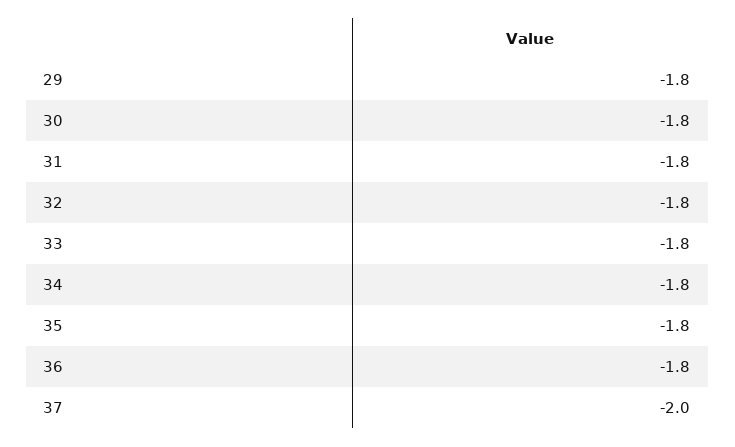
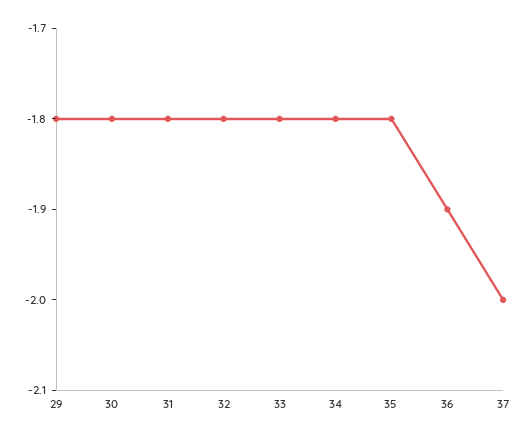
  {
    "29": -1.8,
    "30": -1.8,
    "31": -1.8,
    "32": -1.8,
    "33": -1.8,
    "34": -1.8,
    "35": -1.8,
-   "36": -1.8,
+   "36": -1.9,
    "37": -2
  }

